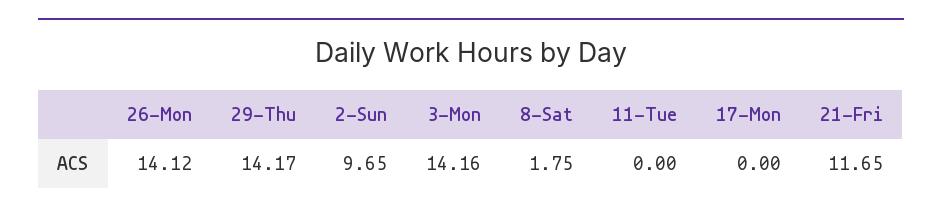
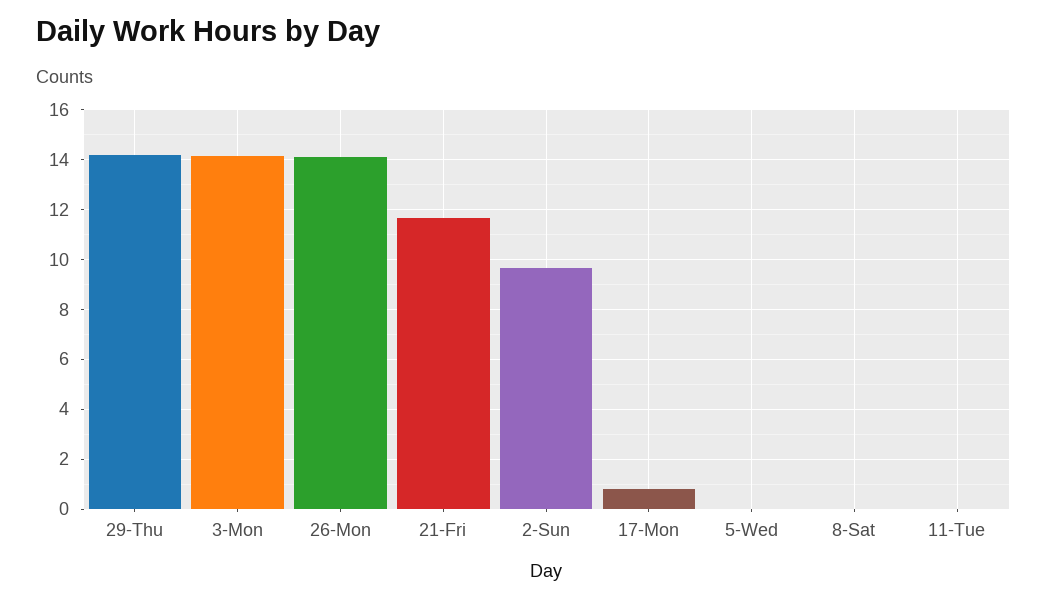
  {
    "26-Mon": 14.12,
    "29-Thu": 14.17,
    "2-Sun": 9.65,
    "3-Mon": 14.16,
-   "8-Sat": 1.75,
+   "8-Sat": 0,
    "11-Tue": 0,
-   "17-Mon": 0,
+   "17-Mon": 0.75,
-   "21-Fri": 11.65
+   "21-Fri": 11.65,
+   "5-Wed": 0
  }

